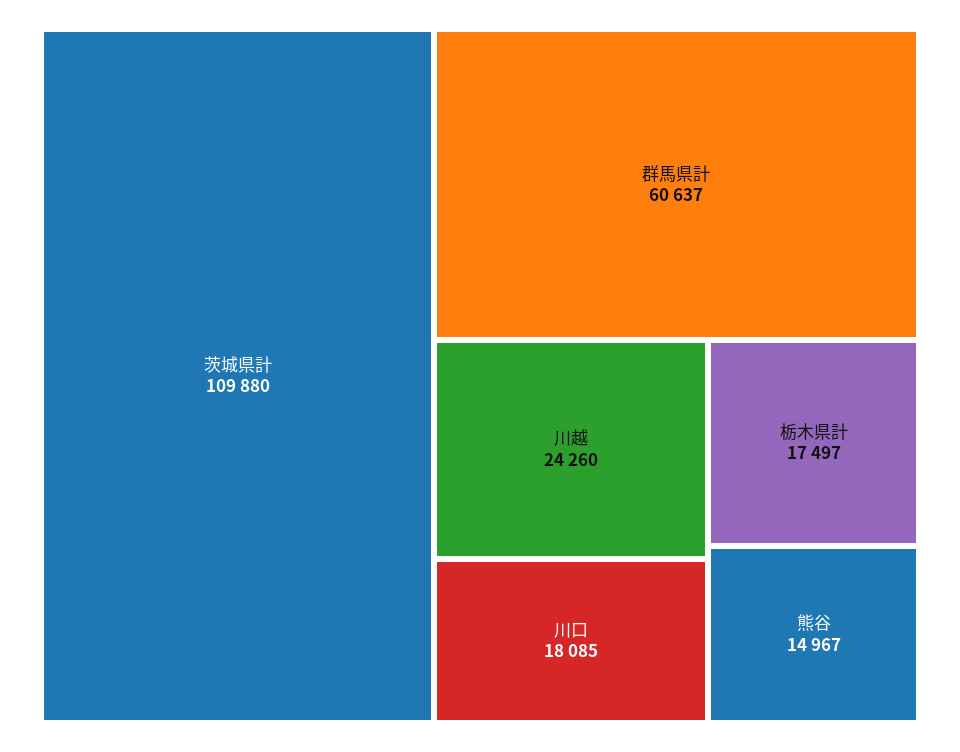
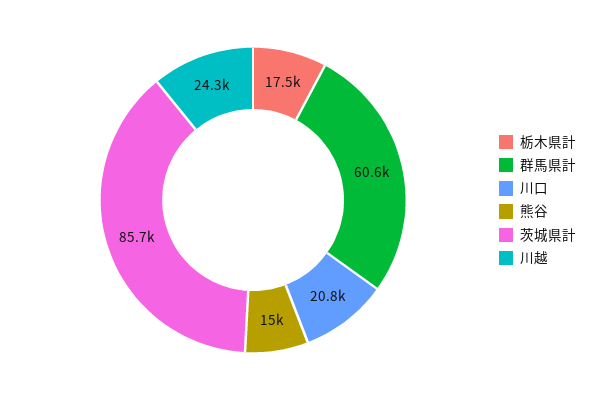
  {
-   "茨城県計": 109880,
+   "茨城県計": 85700,
    "群馬県計": 60637,
    "川越": 24260,
-   "川口": 18085,
+   "川口": 20800,
    "栃木県計": 17497,
    "熊谷": 14967
  }

